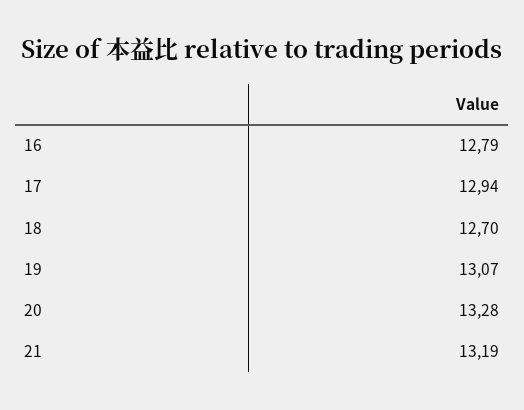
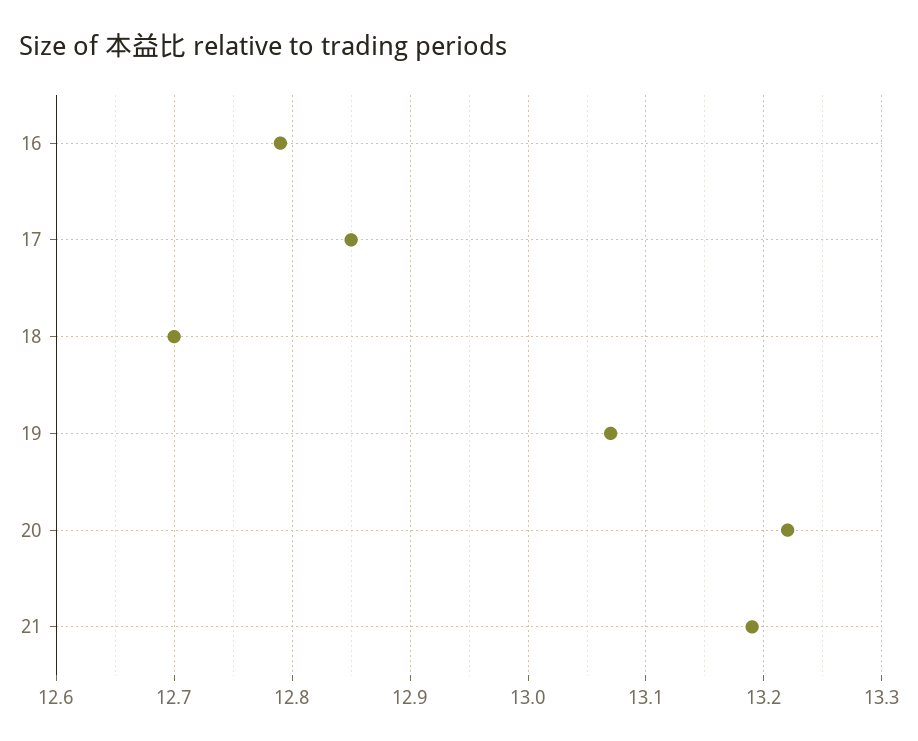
  {
    "16": 12.79,
-   "17": 12.94,
+   "17": 12.85,
    "18": 12.7,
    "19": 13.07,
-   "20": 13.28,
+   "20": 13.22,
    "21": 13.19
  }

